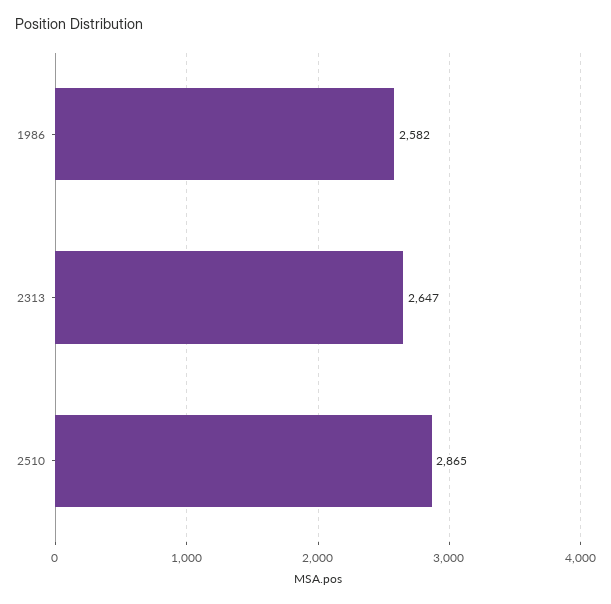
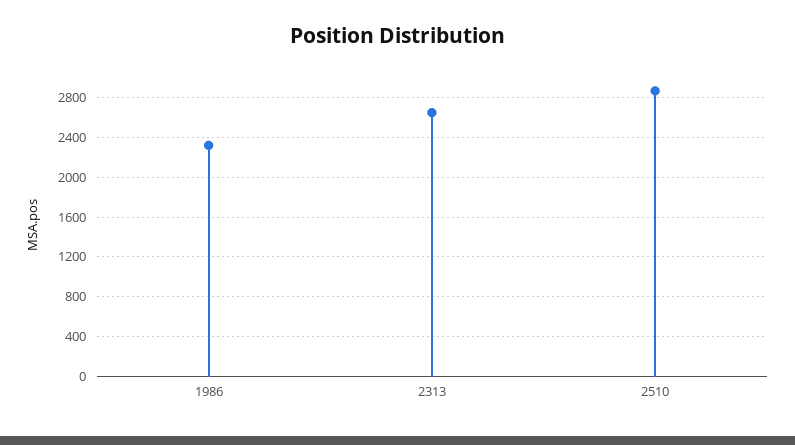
  {
-   "1986": 2582,
+   "1986": 2300,
    "2313": 2647,
    "2510": 2865
  }

